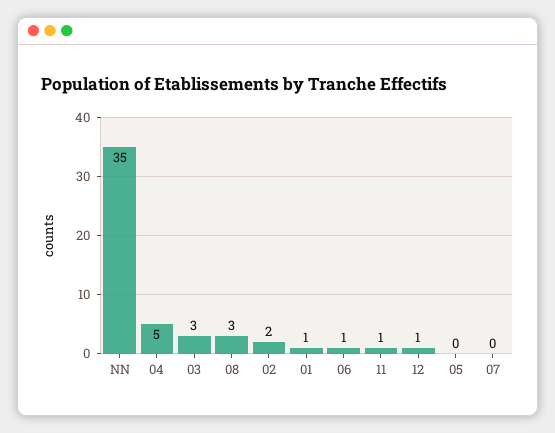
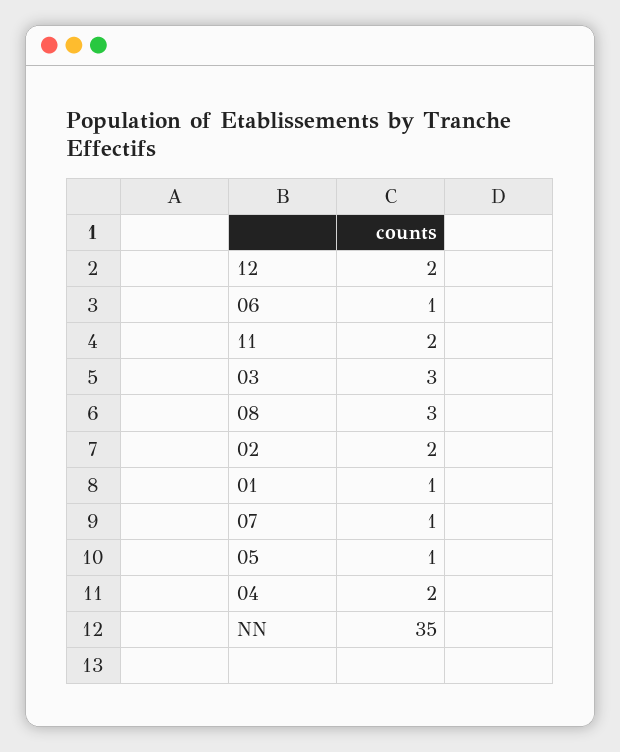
  {
    "NN": 35,
-   "04": 5,
+   "04": 2,
    "03": 3,
    "08": 3,
    "02": 2,
    "01": 1,
    "06": 1,
-   "11": 1,
+   "11": 2,
-   "12": 1,
+   "12": 2,
-   "05": 0,
+   "05": 1,
-   "07": 0
+   "07": 1
  }

